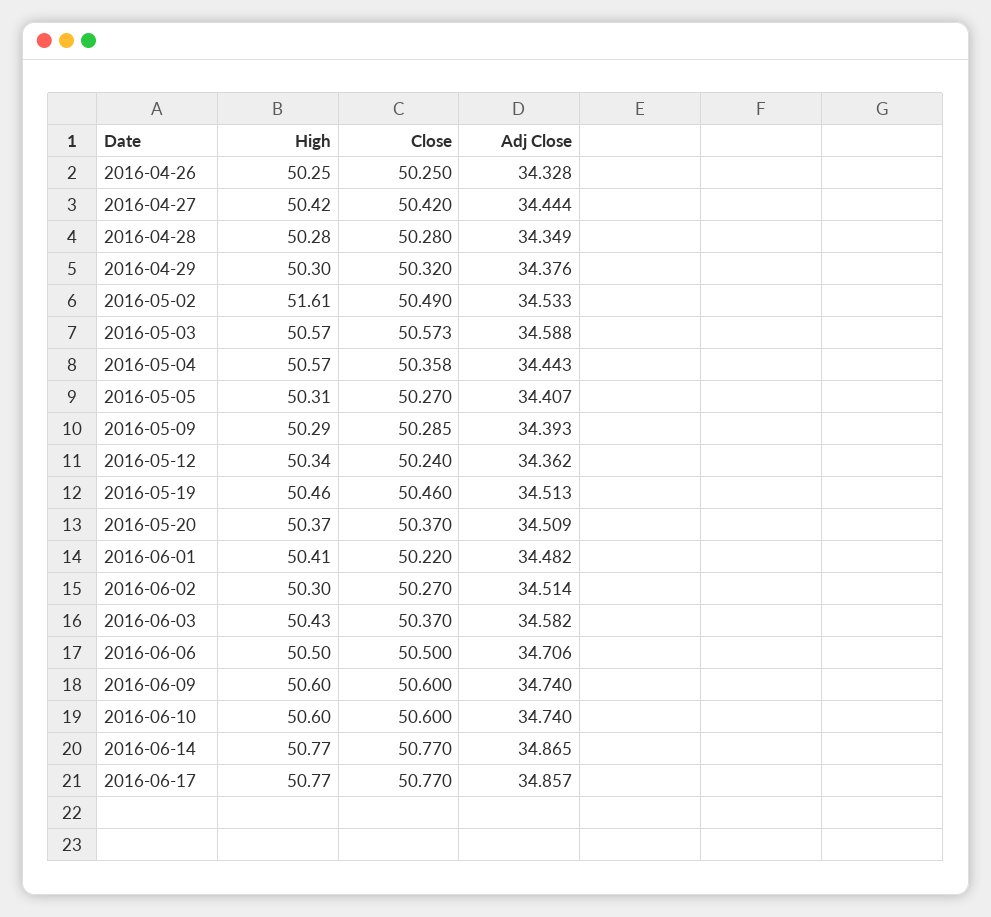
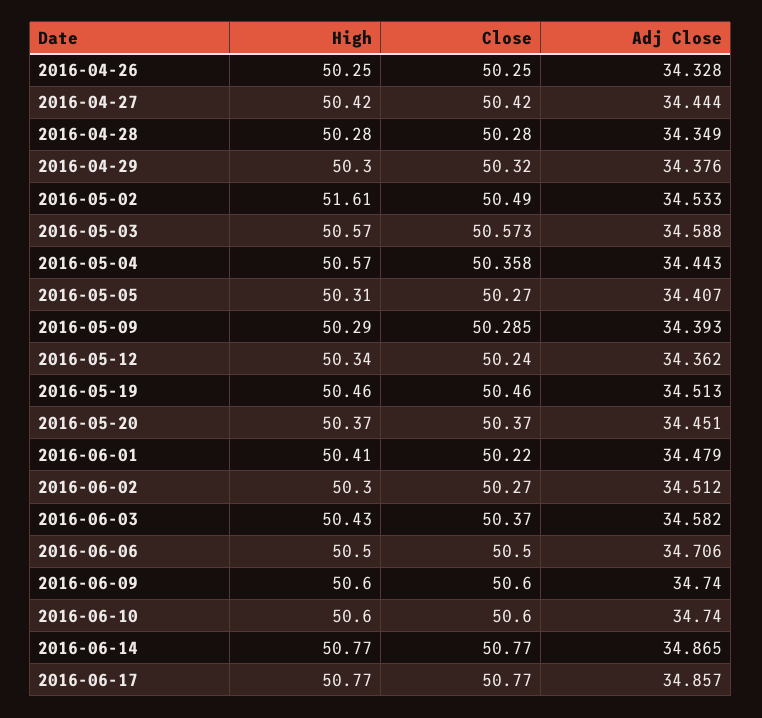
  {
    "High": {
      "2016-04-26": 50.25,
      "2016-04-27": 50.42,
      "2016-04-28": 50.28,
      "2016-04-29": 50.3,
      "2016-05-02": 51.61,
      "2016-05-03": 50.57,
      "2016-05-04": 50.57,
      "2016-05-05": 50.31,
      "2016-05-09": 50.29,
      "2016-05-12": 50.34,
      "2016-05-19": 50.46,
      "2016-05-20": 50.37,
      "2016-06-01": 50.41,
      "2016-06-02": 50.3,
      "2016-06-03": 50.43,
      "2016-06-06": 50.5,
      "2016-06-09": 50.6,
      "2016-06-10": 50.6,
      "2016-06-14": 50.77,
      "2016-06-17": 50.77
    },
    "Close": {
      "2016-04-26": 50.25,
      "2016-04-27": 50.42,
      "2016-04-28": 50.28,
      "2016-04-29": 50.32,
      "2016-05-02": 50.49,
      "2016-05-03": 50.573,
      "2016-05-04": 50.358,
      "2016-05-05": 50.27,
      "2016-05-09": 50.285,
      "2016-05-12": 50.24,
      "2016-05-19": 50.46,
      "2016-05-20": 50.37,
      "2016-06-01": 50.22,
      "2016-06-02": 50.27,
      "2016-06-03": 50.37,
      "2016-06-06": 50.5,
      "2016-06-09": 50.6,
      "2016-06-10": 50.6,
      "2016-06-14": 50.77,
      "2016-06-17": 50.77
    },
    "Adj Close": {
      "2016-04-26": 34.328,
      "2016-04-27": 34.444,
      "2016-04-28": 34.349,
      "2016-04-29": 34.376,
      "2016-05-02": 34.533,
      "2016-05-03": 34.588,
      "2016-05-04": 34.443,
      "2016-05-05": 34.407,
      "2016-05-09": 34.393,
      "2016-05-12": 34.362,
      "2016-05-19": 34.513,
-     "2016-05-20": 34.509,
+     "2016-05-20": 34.451,
-     "2016-06-01": 34.482,
+     "2016-06-01": 34.479,
-     "2016-06-02": 34.514,
+     "2016-06-02": 34.512,
      "2016-06-03": 34.582,
      "2016-06-06": 34.706,
      "2016-06-09": 34.74,
      "2016-06-10": 34.74,
      "2016-06-14": 34.865,
      "2016-06-17": 34.857
    }
  }

